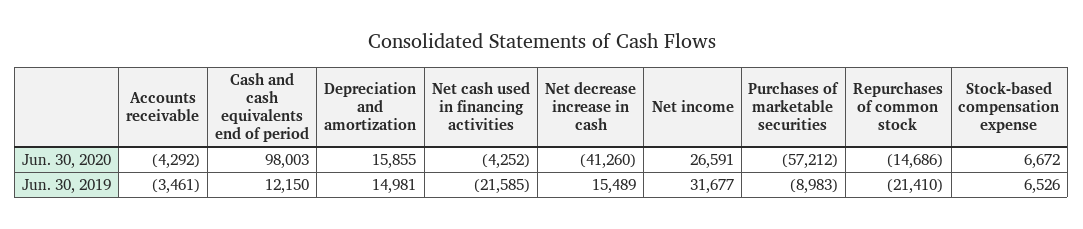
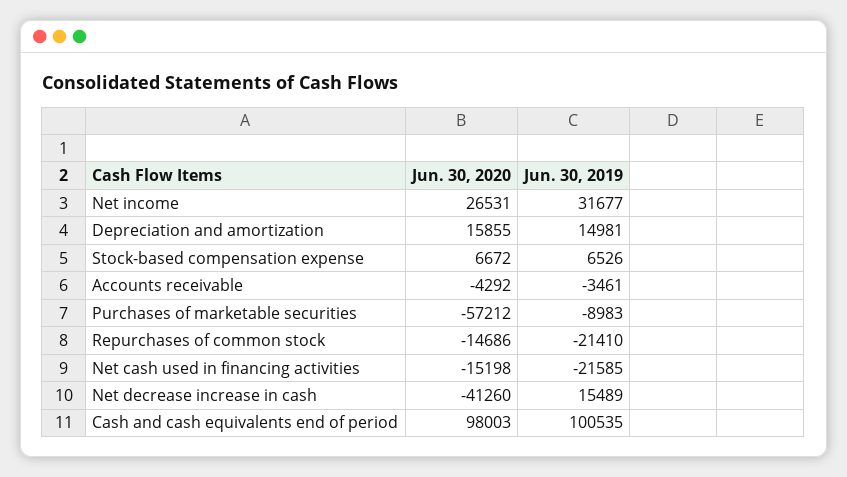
  {
    "Accounts receivable": {
      "Jun. 30, 2020": -4292,
      "Jun. 30, 2019": -3461
    },
    "Cash and cash equivalents end of period": {
      "Jun. 30, 2020": 98003,
-     "Jun. 30, 2019": 12150
+     "Jun. 30, 2019": 100535
    },
    "Depreciation and amortization": {
      "Jun. 30, 2020": 15855,
      "Jun. 30, 2019": 14981
    },
    "Net cash used in financing activities": {
-     "Jun. 30, 2020": -4252,
+     "Jun. 30, 2020": -15198,
      "Jun. 30, 2019": -21585
    },
    "Net decrease increase in cash": {
      "Jun. 30, 2020": -41260,
      "Jun. 30, 2019": 15489
    },
    "Net income": {
-     "Jun. 30, 2020": 26591,
+     "Jun. 30, 2020": 26531,
      "Jun. 30, 2019": 31677
    },
    "Purchases of marketable securities": {
      "Jun. 30, 2020": -57212,
      "Jun. 30, 2019": -8983
    },
    "Repurchases of common stock": {
      "Jun. 30, 2020": -14686,
      "Jun. 30, 2019": -21410
    },
    "Stock-based compensation expense": {
      "Jun. 30, 2020": 6672,
      "Jun. 30, 2019": 6526
    }
  }

